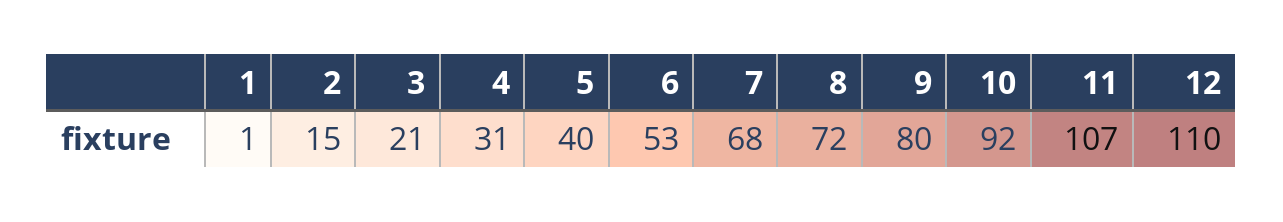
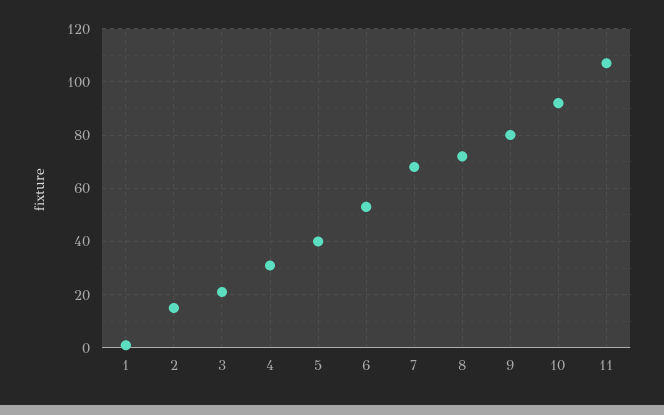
  {
    "1": 1,
    "2": 15,
    "3": 21,
    "4": 31,
    "5": 40,
    "6": 53,
    "7": 68,
    "8": 72,
    "9": 80,
    "10": 92,
-   "11": 107,
+   "11": 107
-   "12": 110
  }

